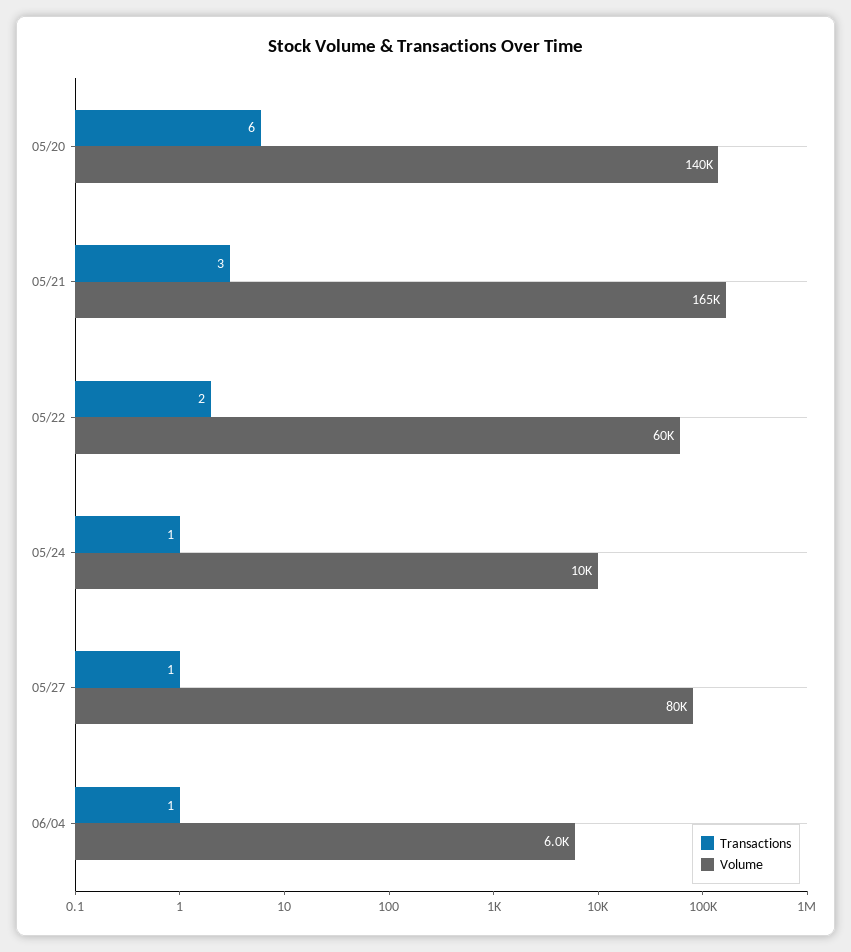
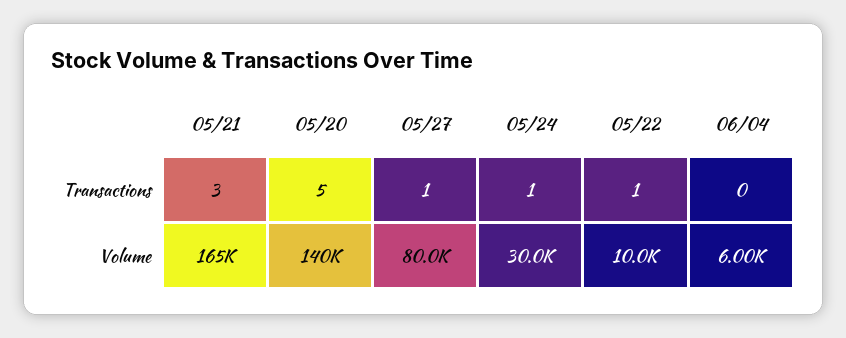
  {
    "Transactions": {
-     "05/20": 6,
+     "05/20": 5,
      "05/21": 3,
-     "05/22": 2,
+     "05/22": 1,
      "05/24": 1,
      "05/27": 1,
-     "06/04": 1
+     "06/04": 0
    },
    "Volume": {
      "05/20": 140000,
      "05/21": 165000,
-     "05/22": 60000,
+     "05/22": 10000,
-     "05/24": 10000,
+     "05/24": 30000,
      "05/27": 80000,
      "06/04": 6000
    }
  }

